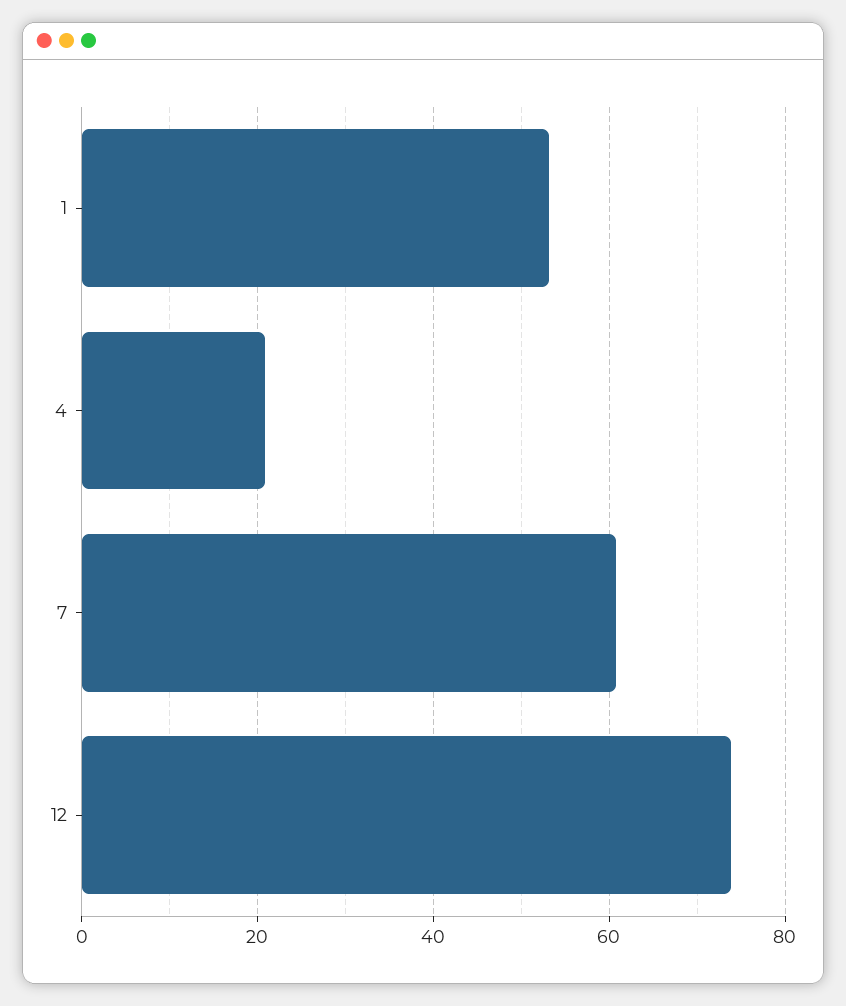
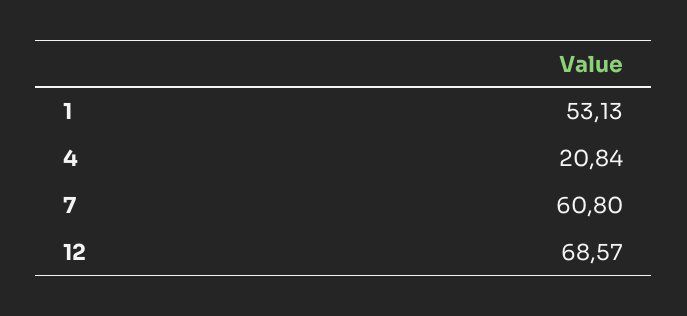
  {
    "1": 53.13,
    "4": 20.84,
    "7": 60.8,
-   "12": 74
+   "12": 68.57
  }

